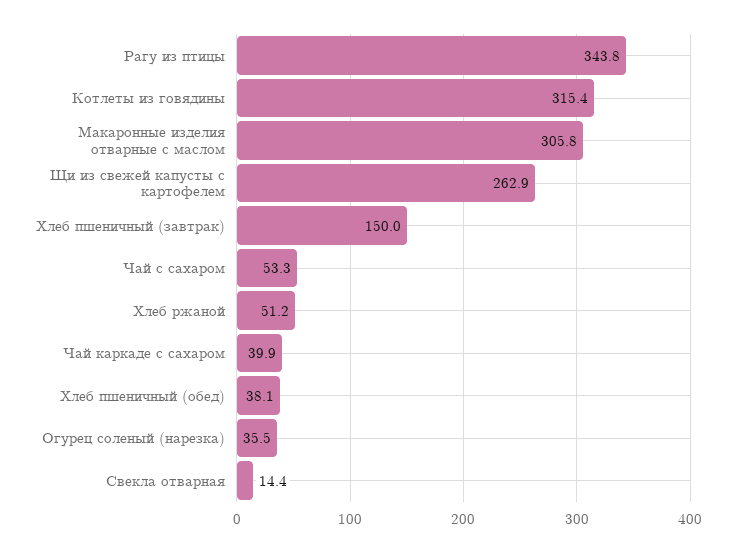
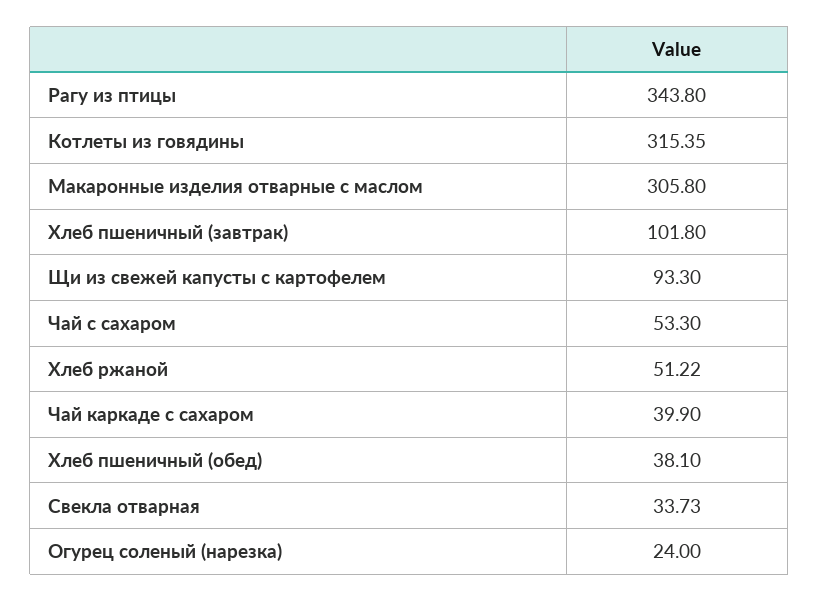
  {
    "Рагу из птицы": 343.8,
    "Котлеты из говядины": 315.35,
    "Макаронные изделия отварные с маслом": 305.8,
-   "Щи из свежей капусты с картофелем": 262.9,
+   "Щи из свежей капусты с картофелем": 93.3,
-   "Хлеб пшеничный (завтрак)": 150,
+   "Хлеб пшеничный (завтрак)": 101.8,
    "Чай с сахаром": 53.3,
    "Хлеб ржаной": 51.22,
    "Чай каркаде с сахаром": 39.9,
    "Хлеб пшеничный (обед)": 38.1,
-   "Огурец соленый (нарезка)": 35.5,
+   "Огурец соленый (нарезка)": 24,
-   "Свекла отварная": 14.4
+   "Свекла отварная": 33.73
  }

